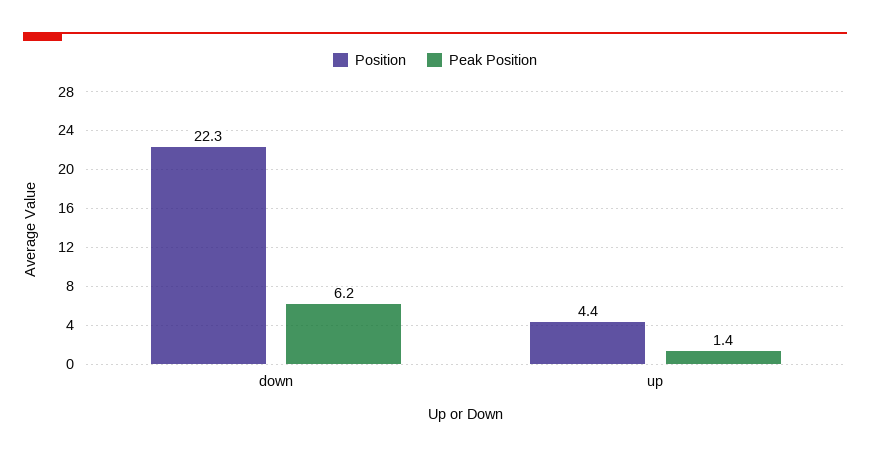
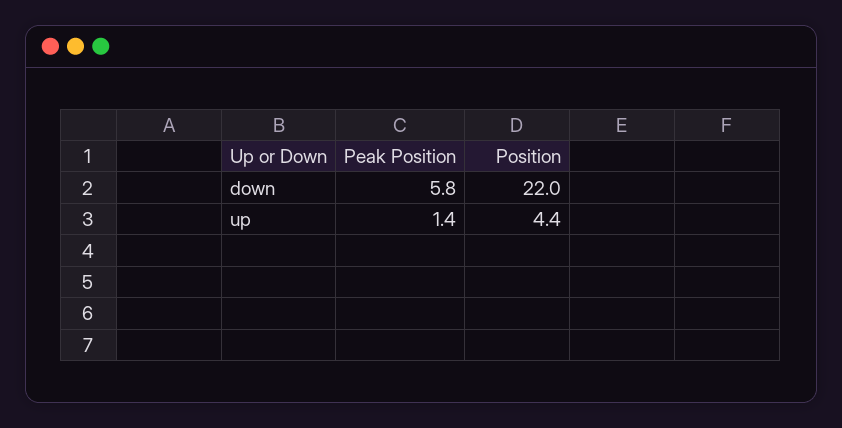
  {
    "Position": {
-     "down": 22.3,
+     "down": 22,
      "up": 4.4
    },
    "Peak Position": {
-     "down": 6.2,
+     "down": 5.8,
      "up": 1.4
    }
  }

